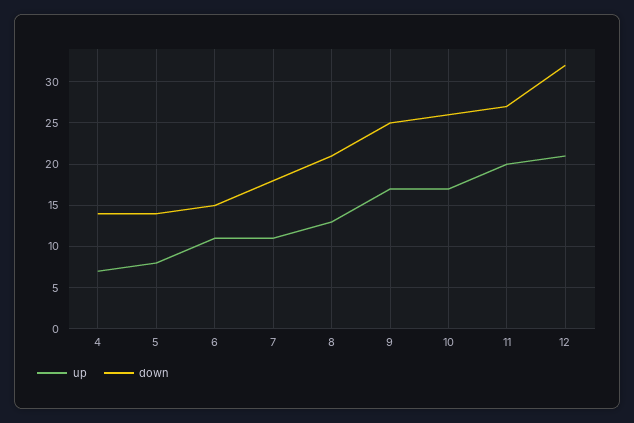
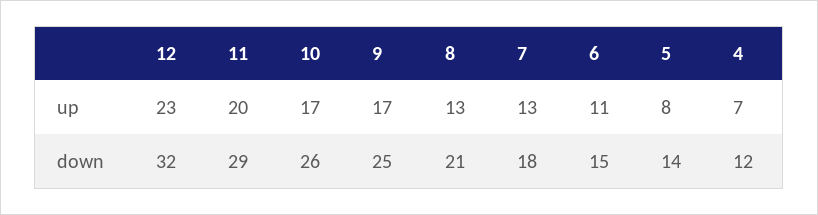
  {
    "up": {
      "4": 7,
      "5": 8,
      "6": 11,
-     "7": 11,
+     "7": 13,
      "8": 13,
      "9": 17,
      "10": 17,
      "11": 20,
-     "12": 21
+     "12": 23
    },
    "down": {
-     "4": 14,
+     "4": 12,
      "5": 14,
      "6": 15,
      "7": 18,
      "8": 21,
      "9": 25,
      "10": 26,
-     "11": 27,
+     "11": 29,
      "12": 32
    }
  }

